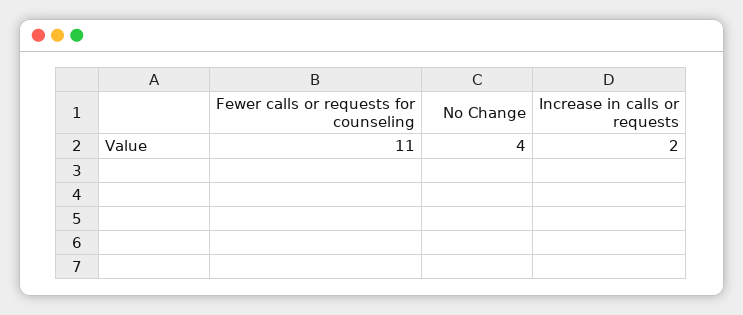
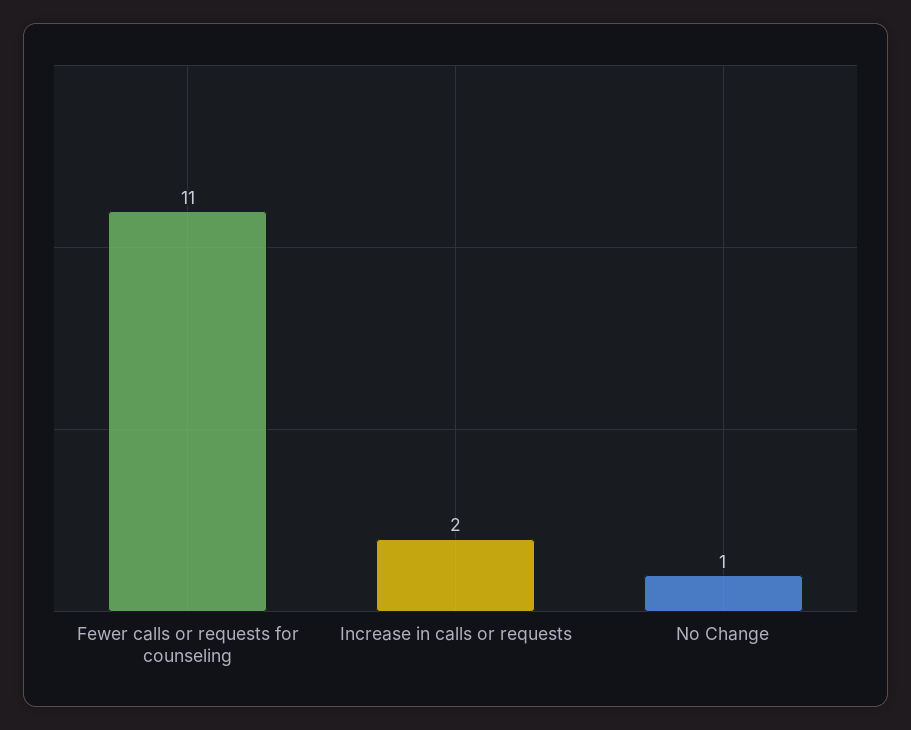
  {
    "Fewer calls or requests for counseling": 11,
-   "No Change": 4,
+   "No Change": 1,
    "Increase in calls or requests": 2
  }

